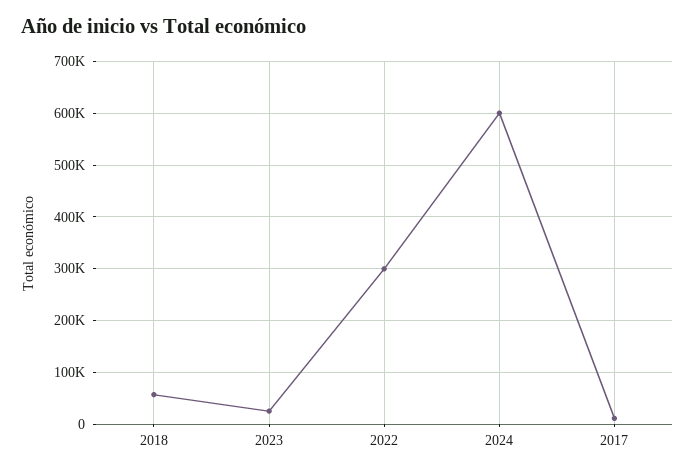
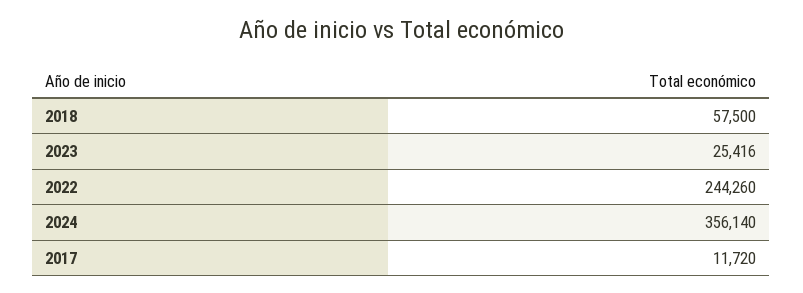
  {
    "2018": 57500,
    "2023": 25416,
-   "2022": 300000,
+   "2022": 244260,
-   "2024": 600000,
+   "2024": 356140,
    "2017": 11720
  }

